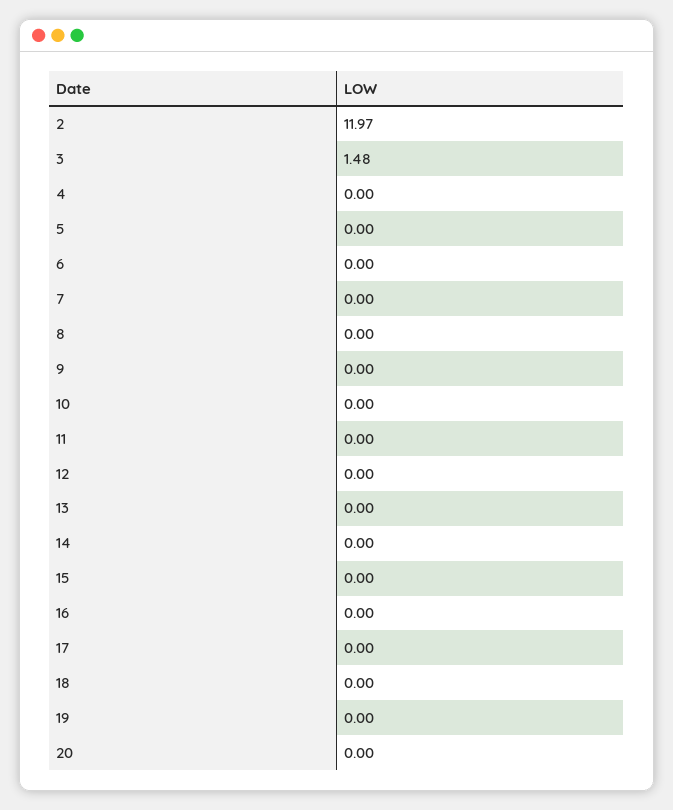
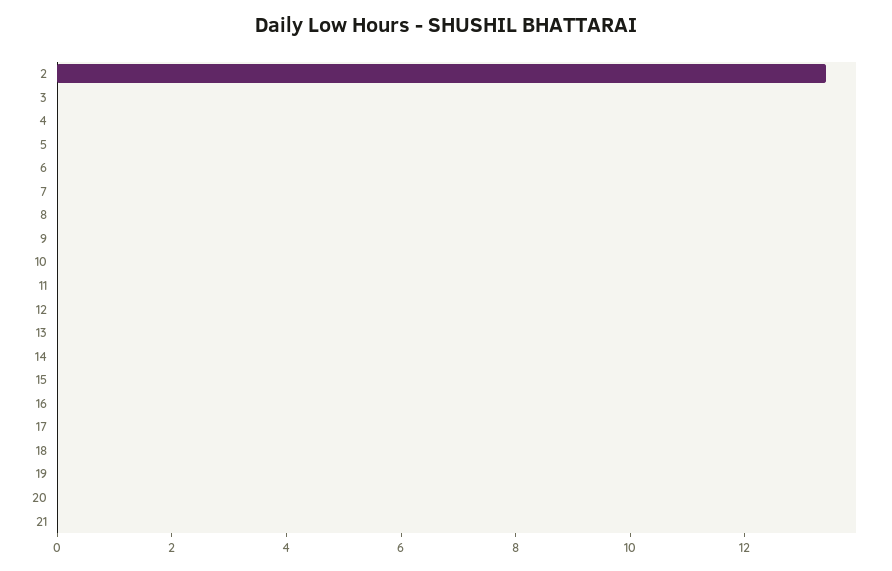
  {
-   "2": 11.97,
+   "2": 13.5,
-   "3": 1.48,
+   "3": 0,
    "4": 0,
    "5": 0,
    "6": 0,
    "7": 0,
    "8": 0,
    "9": 0,
    "10": 0,
    "11": 0,
    "12": 0,
    "13": 0,
    "14": 0,
    "15": 0,
    "16": 0,
    "17": 0,
    "18": 0,
    "19": 0,
-   "20": 0
+   "20": 0,
+   "21": 0
  }

